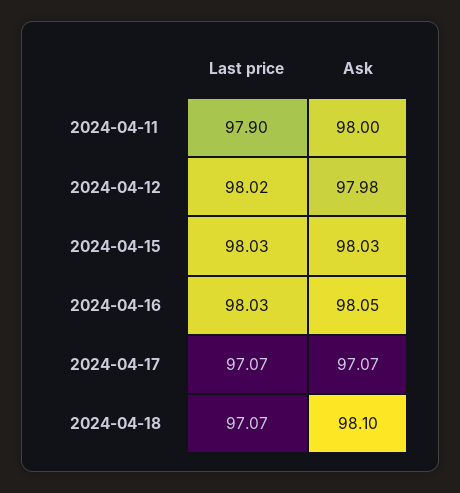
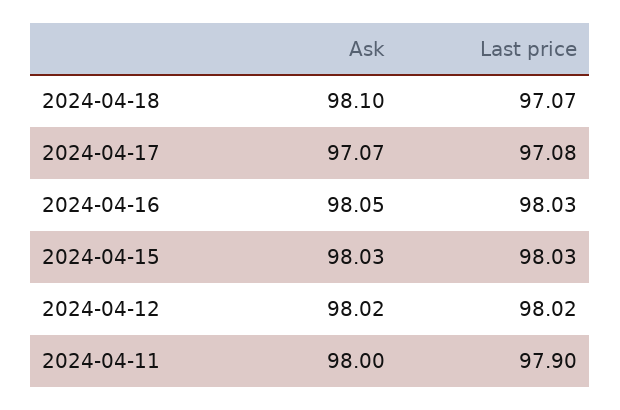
  {
    "Last price": {
      "2024-04-11": 97.9,
      "2024-04-12": 98.02,
      "2024-04-15": 98.03,
      "2024-04-16": 98.03,
-     "2024-04-17": 97.07,
+     "2024-04-17": 97.08,
      "2024-04-18": 97.07
    },
    "Ask": {
      "2024-04-11": 98,
-     "2024-04-12": 97.98,
+     "2024-04-12": 98.02,
      "2024-04-15": 98.03,
      "2024-04-16": 98.05,
      "2024-04-17": 97.07,
      "2024-04-18": 98.1
    }
  }

